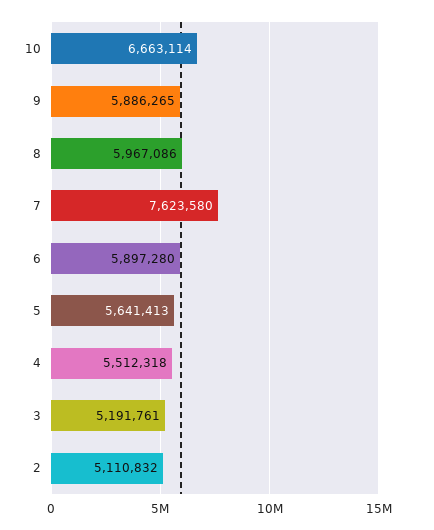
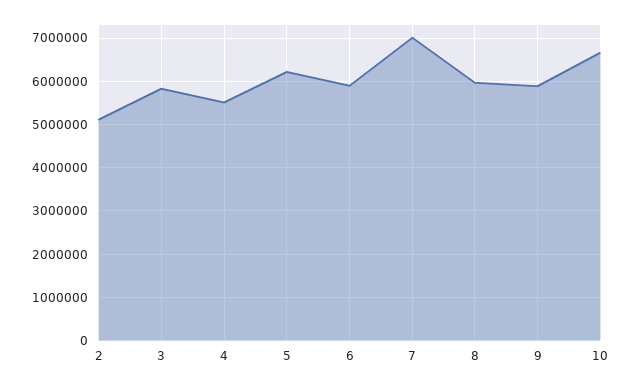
  {
    "10": 6663114,
    "9": 5886265,
    "8": 5967086,
-   "7": 7623580,
+   "7": 7000000,
    "6": 5897280,
-   "5": 5641413,
+   "5": 6200000,
    "4": 5512318,
-   "3": 5191761,
+   "3": 5800000,
    "2": 5110832
  }

